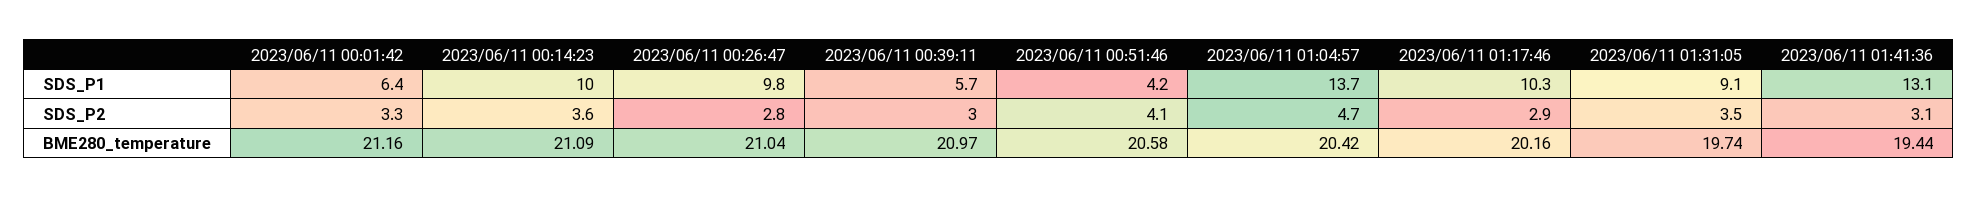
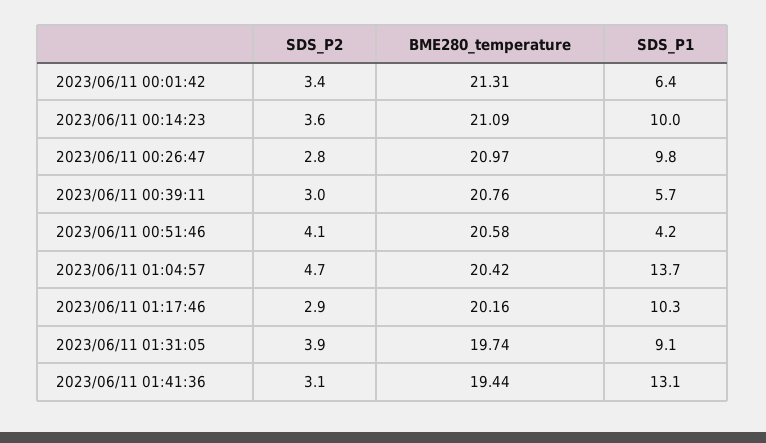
  {
    "2023/06/11 00:01:42": {
      "SDS_P1": 6.4,
-     "SDS_P2": 3.3,
+     "SDS_P2": 3.4,
-     "BME280_temperature": 21.16
+     "BME280_temperature": 21.31
    },
    "2023/06/11 00:14:23": {
      "SDS_P1": 10,
      "SDS_P2": 3.6,
      "BME280_temperature": 21.09
    },
    "2023/06/11 00:26:47": {
      "SDS_P1": 9.8,
      "SDS_P2": 2.8,
-     "BME280_temperature": 21.04
+     "BME280_temperature": 20.97
    },
    "2023/06/11 00:39:11": {
      "SDS_P1": 5.7,
      "SDS_P2": 3,
-     "BME280_temperature": 20.97
+     "BME280_temperature": 20.76
    },
    "2023/06/11 00:51:46": {
      "SDS_P1": 4.2,
      "SDS_P2": 4.1,
      "BME280_temperature": 20.58
    },
    "2023/06/11 01:04:57": {
      "SDS_P1": 13.7,
      "SDS_P2": 4.7,
      "BME280_temperature": 20.42
    },
    "2023/06/11 01:17:46": {
      "SDS_P1": 10.3,
      "SDS_P2": 2.9,
      "BME280_temperature": 20.16
    },
    "2023/06/11 01:31:05": {
      "SDS_P1": 9.1,
-     "SDS_P2": 3.5,
+     "SDS_P2": 3.9,
      "BME280_temperature": 19.74
    },
    "2023/06/11 01:41:36": {
      "SDS_P1": 13.1,
      "SDS_P2": 3.1,
      "BME280_temperature": 19.44
    }
  }

